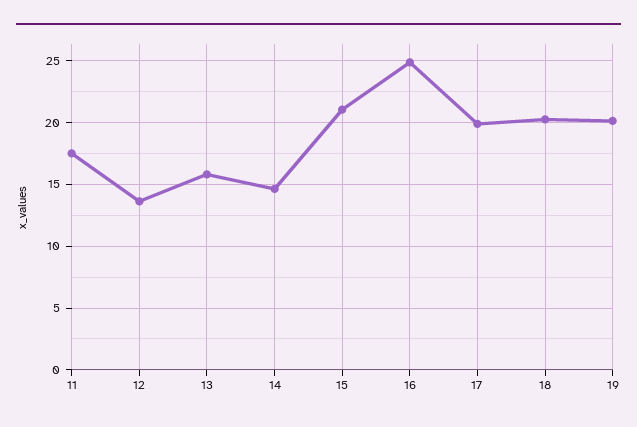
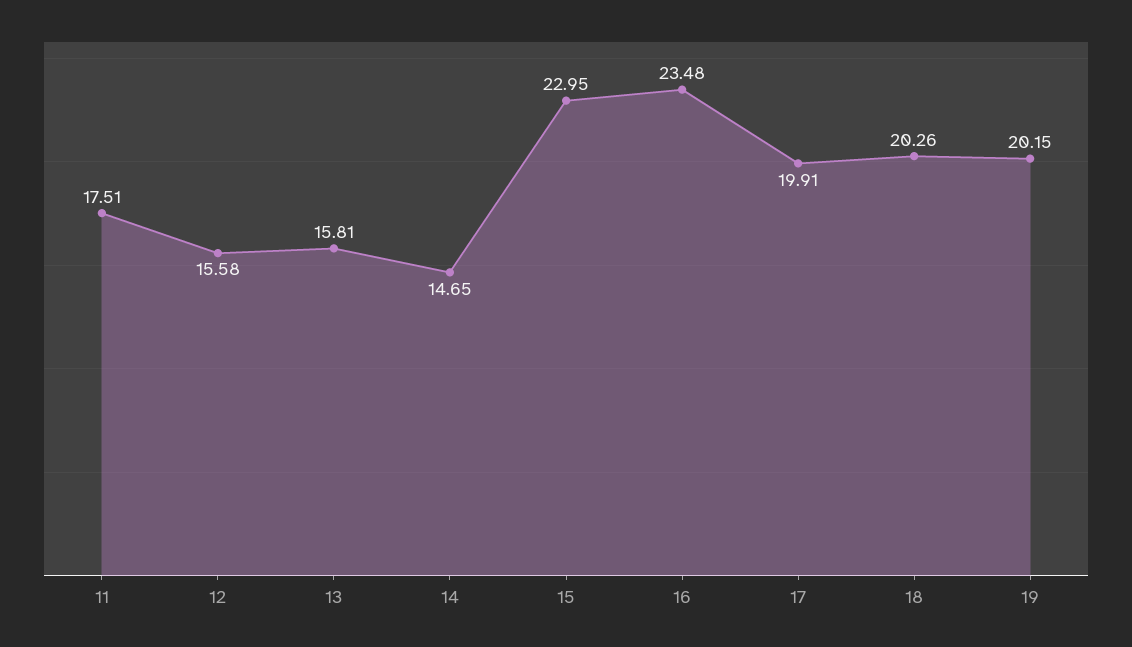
  {
    "11": 17.51,
-   "12": 13.5,
+   "12": 15.58,
    "13": 15.81,
    "14": 14.65,
-   "15": 21,
+   "15": 22.95,
-   "16": 25,
+   "16": 23.48,
    "17": 19.91,
    "18": 20.26,
    "19": 20.15
  }

